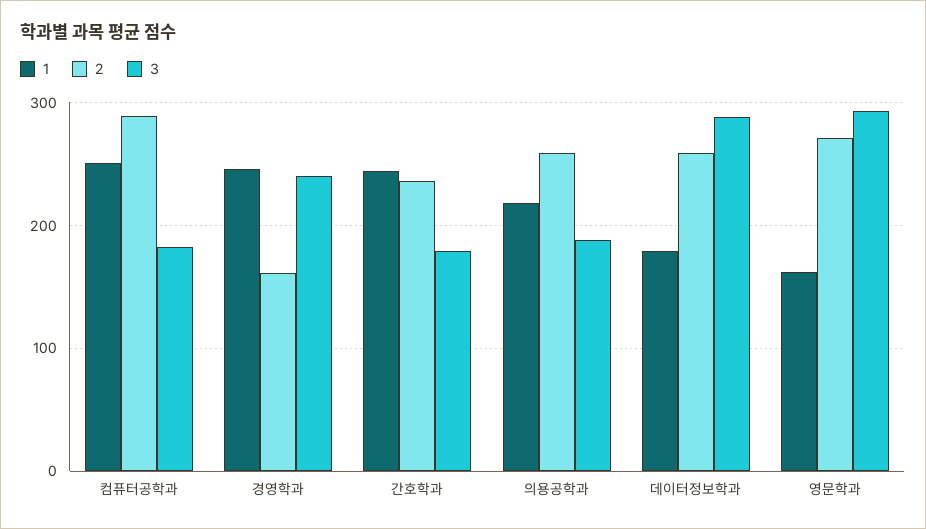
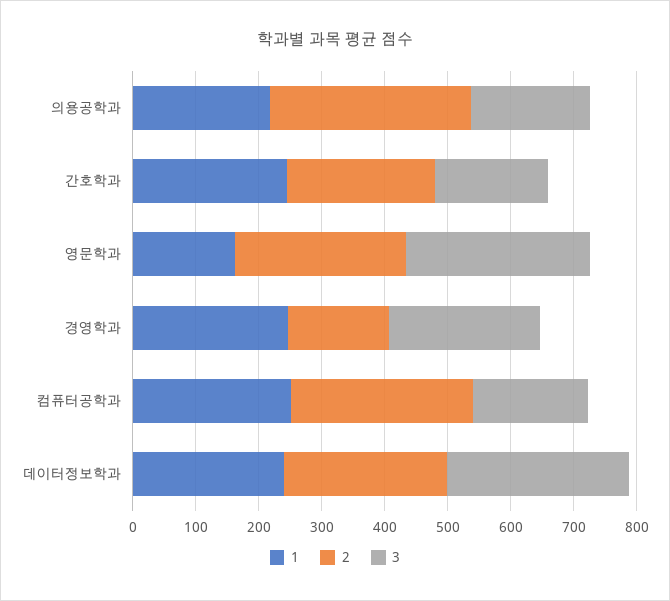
  {
    "1": {
      "컴퓨터공학과": 250,
      "경영학과": 250,
      "간호학과": 240,
      "의용공학과": 220,
-     "데이터정보학과": 180,
+     "데이터정보학과": 240,
      "영문학과": 160
    },
    "2": {
      "컴퓨터공학과": 290,
      "경영학과": 160,
      "간호학과": 240,
-     "의용공학과": 260,
+     "의용공학과": 320,
      "데이터정보학과": 260,
      "영문학과": 270
    },
    "3": {
      "컴퓨터공학과": 180,
      "경영학과": 240,
      "간호학과": 180,
      "의용공학과": 190,
      "데이터정보학과": 290,
      "영문학과": 290
    }
  }

